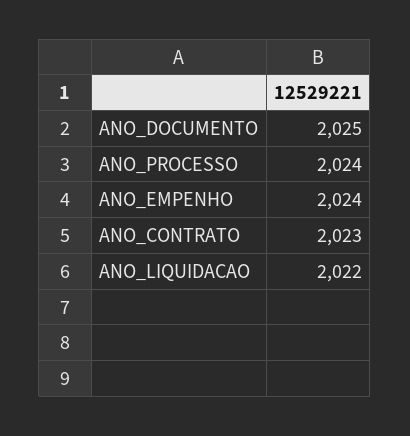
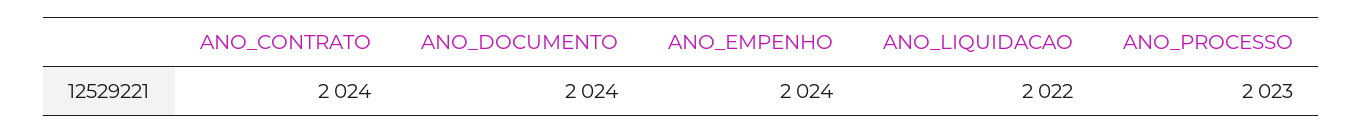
  {
-   "ANO_DOCUMENTO": 2025,
+   "ANO_DOCUMENTO": 2024,
-   "ANO_PROCESSO": 2024,
+   "ANO_PROCESSO": 2023,
    "ANO_EMPENHO": 2024,
-   "ANO_CONTRATO": 2023,
+   "ANO_CONTRATO": 2024,
    "ANO_LIQUIDACAO": 2022
  }

